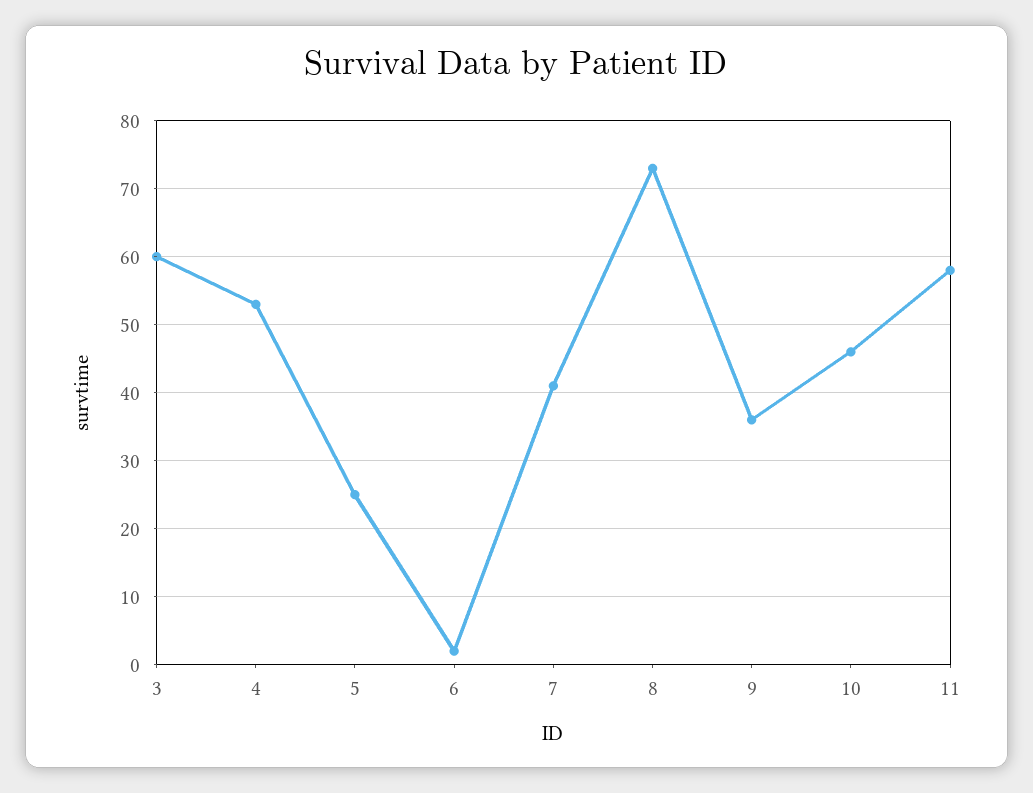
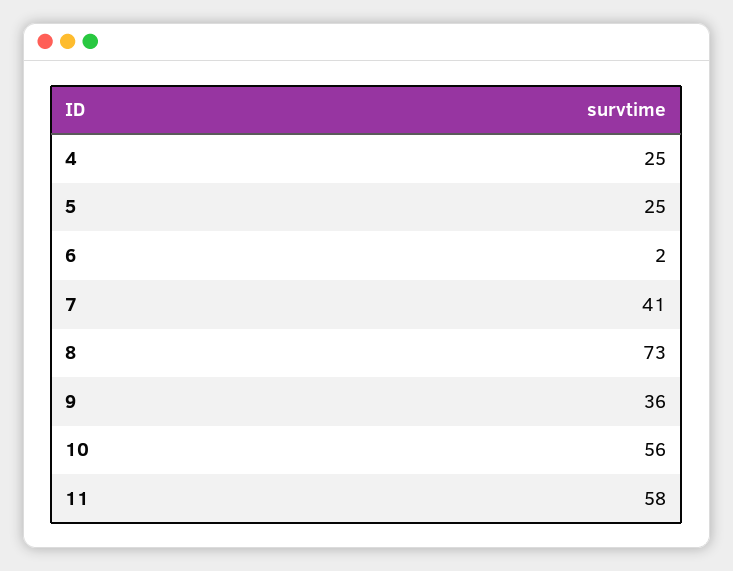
  {
-   "3": 60,
-   "4": 53,
+   "4": 25,
    "5": 25,
    "6": 2,
    "7": 41,
    "8": 73,
    "9": 36,
-   "10": 46,
+   "10": 56,
    "11": 58
  }

